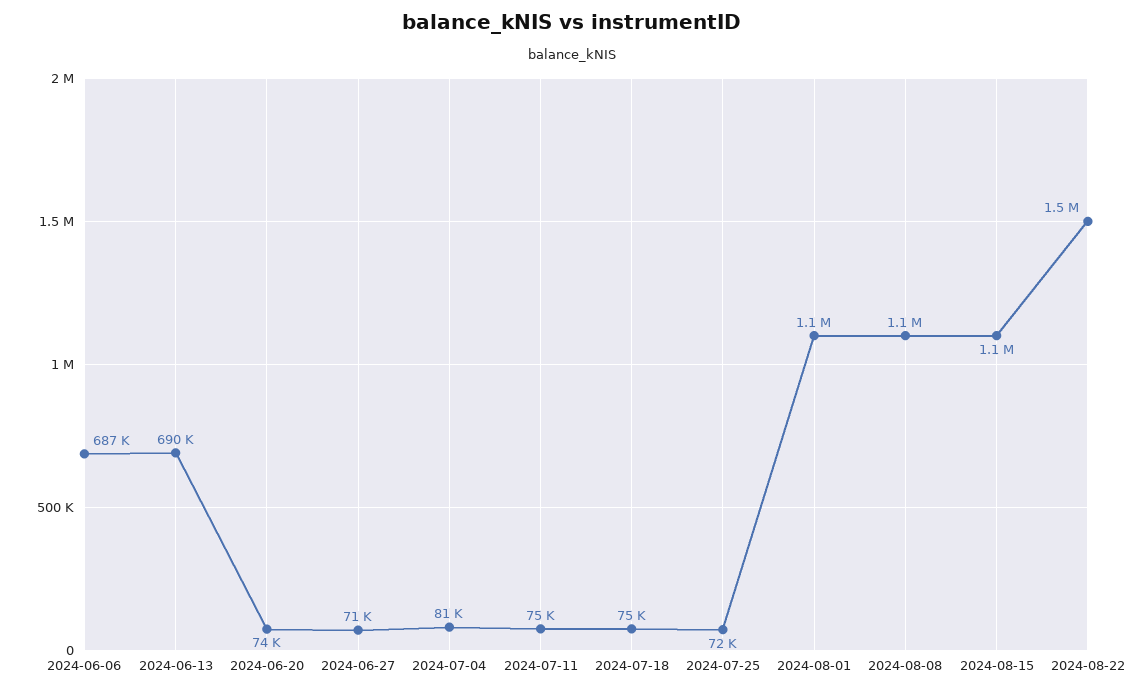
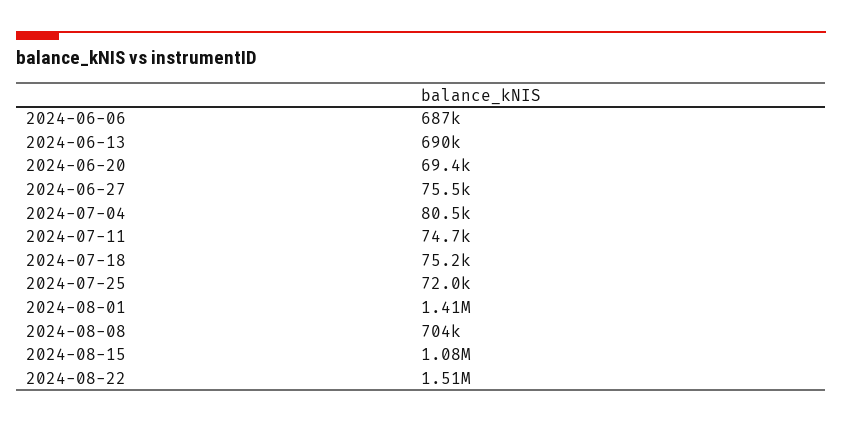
  {
    "2024-06-06": 687000,
    "2024-06-13": 690000,
-   "2024-06-20": 74000,
+   "2024-06-20": 69400,
-   "2024-06-27": 71000,
+   "2024-06-27": 75500,
    "2024-07-04": 80500,
    "2024-07-11": 74700,
    "2024-07-18": 75200,
    "2024-07-25": 72000,
-   "2024-08-01": 1100000,
+   "2024-08-01": 1410000,
-   "2024-08-08": 1100000,
+   "2024-08-08": 704000,
    "2024-08-15": 1080000,
    "2024-08-22": 1510000
  }

